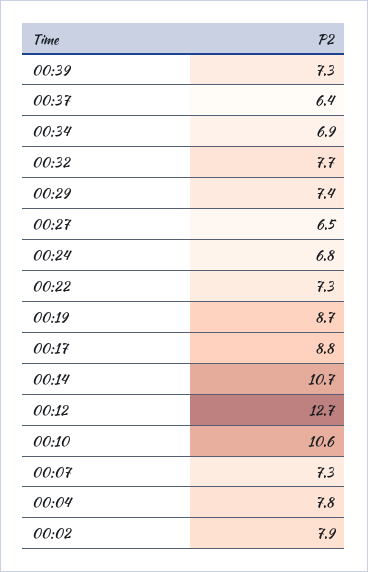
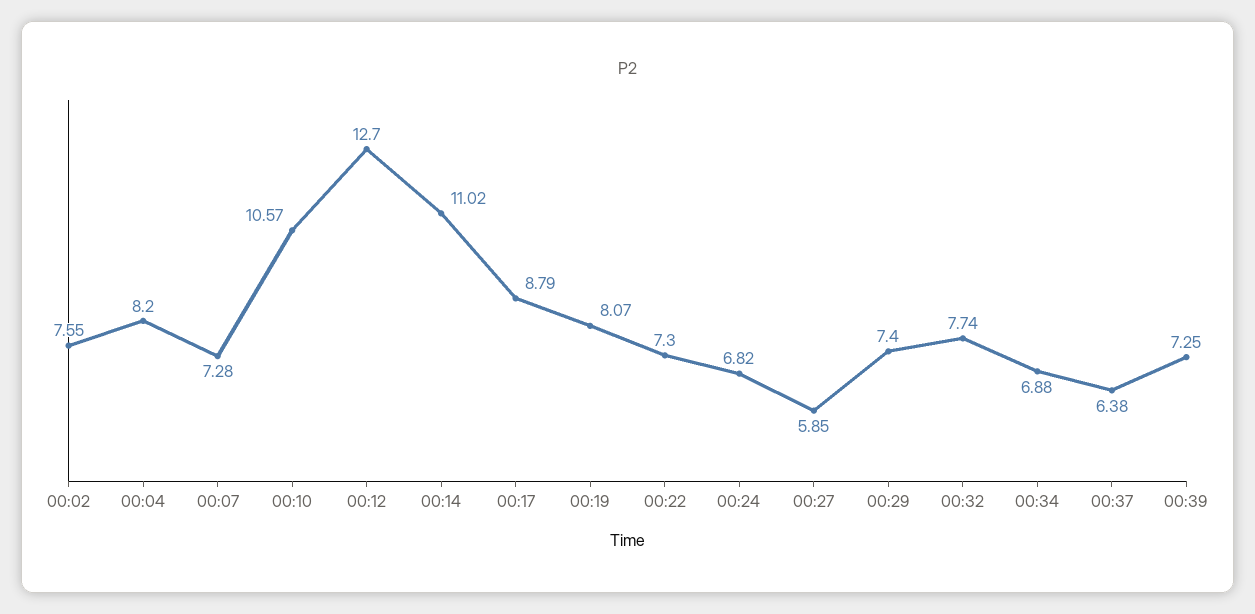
  {
    "00:39": 7.25,
    "00:37": 6.38,
    "00:34": 6.88,
    "00:32": 7.74,
    "00:29": 7.4,
-   "00:27": 6.5,
+   "00:27": 5.85,
    "00:24": 6.82,
    "00:22": 7.3,
-   "00:19": 8.7,
+   "00:19": 8.07,
    "00:17": 8.79,
-   "00:14": 10.7,
+   "00:14": 11.02,
    "00:12": 12.7,
    "00:10": 10.57,
    "00:07": 7.28,
-   "00:04": 7.8,
+   "00:04": 8.2,
-   "00:02": 7.9
+   "00:02": 7.55
  }

